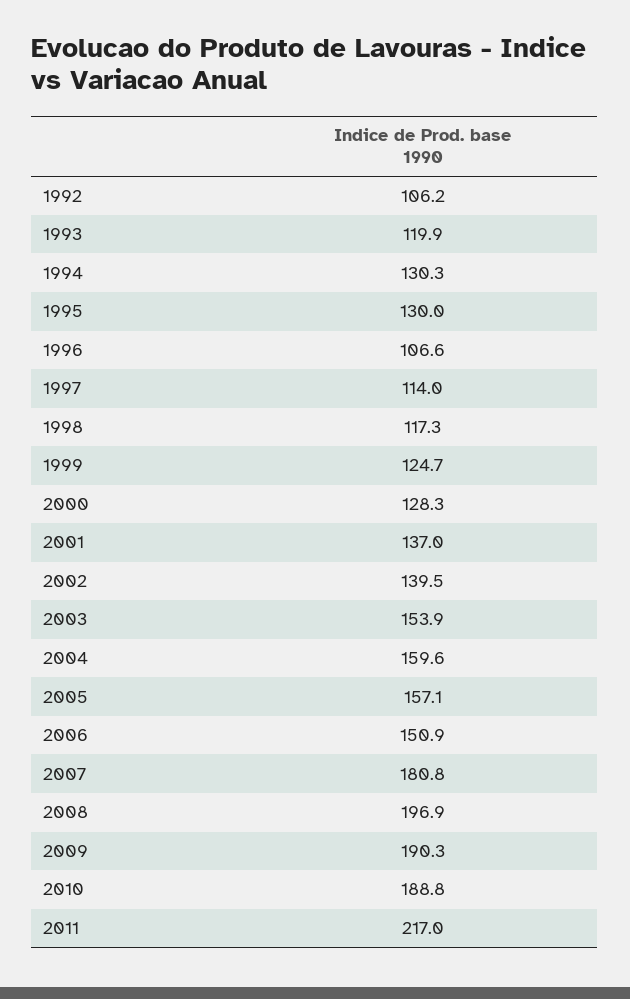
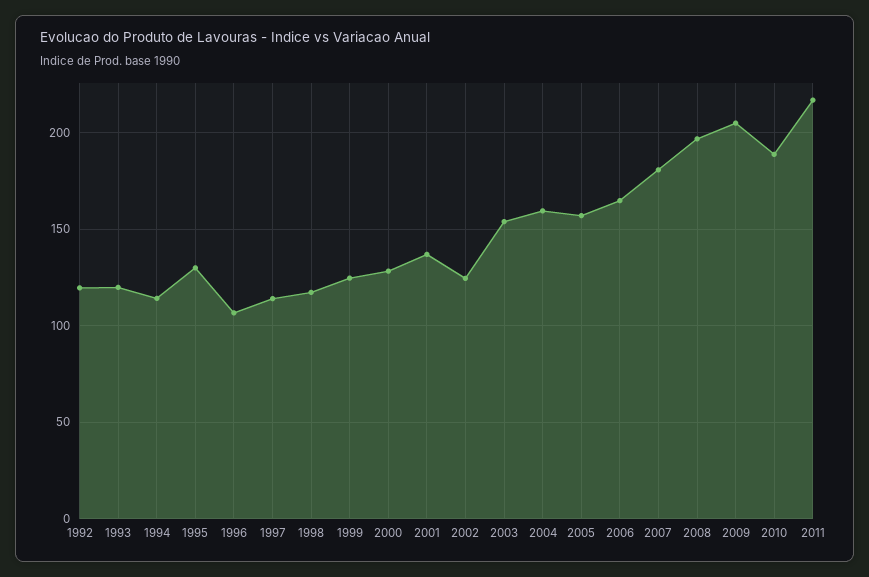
  {
-   "1992": 106.2,
+   "1992": 120,
    "1993": 119.9,
-   "1994": 130.3,
+   "1994": 115,
    "1995": 130,
    "1996": 106.6,
    "1997": 114,
    "1998": 117.3,
    "1999": 124.7,
    "2000": 128.3,
    "2001": 137,
-   "2002": 139.5,
+   "2002": 125,
    "2003": 153.9,
    "2004": 159.6,
    "2005": 157.1,
-   "2006": 150.9,
+   "2006": 165,
    "2007": 180.8,
    "2008": 196.9,
-   "2009": 190.3,
+   "2009": 205,
    "2010": 188.8,
    "2011": 217
  }

